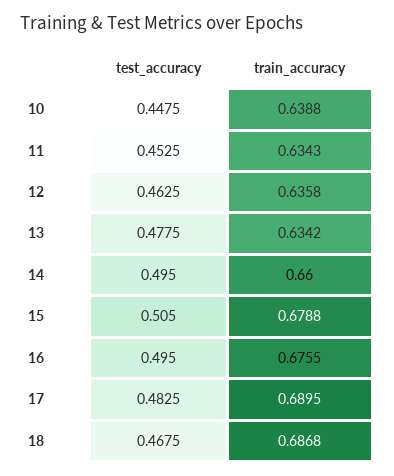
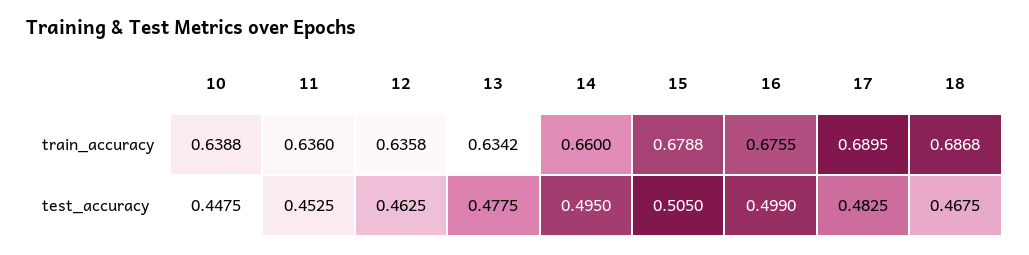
  {
    "test_accuracy": {
      "10": 0.4475,
      "11": 0.4525,
      "12": 0.4625,
      "13": 0.4775,
      "14": 0.495,
      "15": 0.505,
-     "16": 0.495,
+     "16": 0.499,
      "17": 0.4825,
      "18": 0.4675
    },
    "train_accuracy": {
      "10": 0.6388,
-     "11": 0.6343,
+     "11": 0.636,
      "12": 0.6358,
      "13": 0.6342,
      "14": 0.66,
      "15": 0.6788,
      "16": 0.6755,
      "17": 0.6895,
      "18": 0.6868
    }
  }

